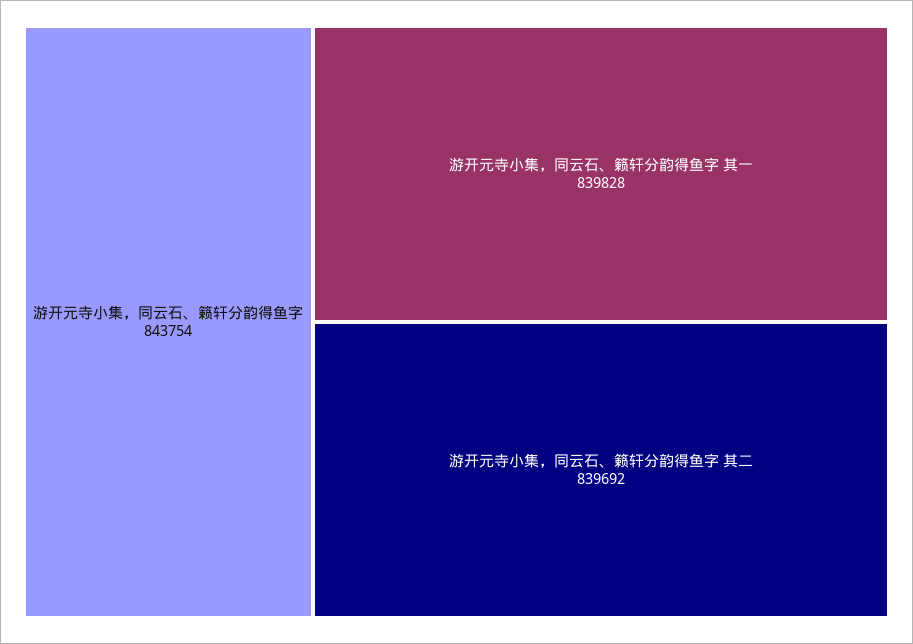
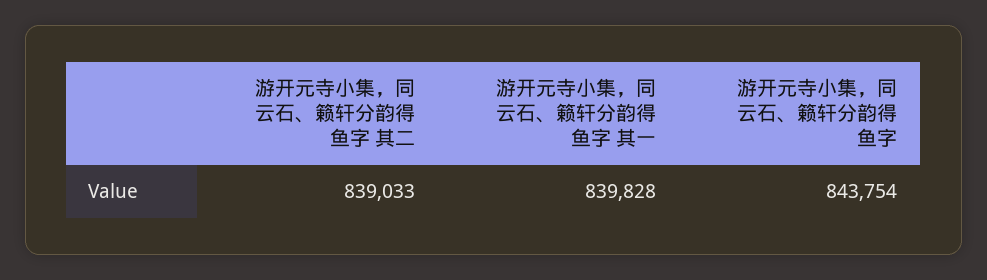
  {
    "游开元寺小集，同云石、籁轩分韵得鱼字": 843754,
    "游开元寺小集，同云石、籁轩分韵得鱼字 其一": 839828,
-   "游开元寺小集，同云石、籁轩分韵得鱼字 其二": 839692
+   "游开元寺小集，同云石、籁轩分韵得鱼字 其二": 839033
  }

